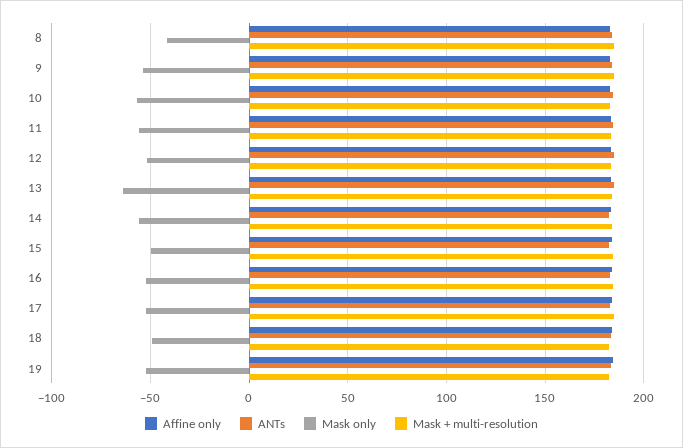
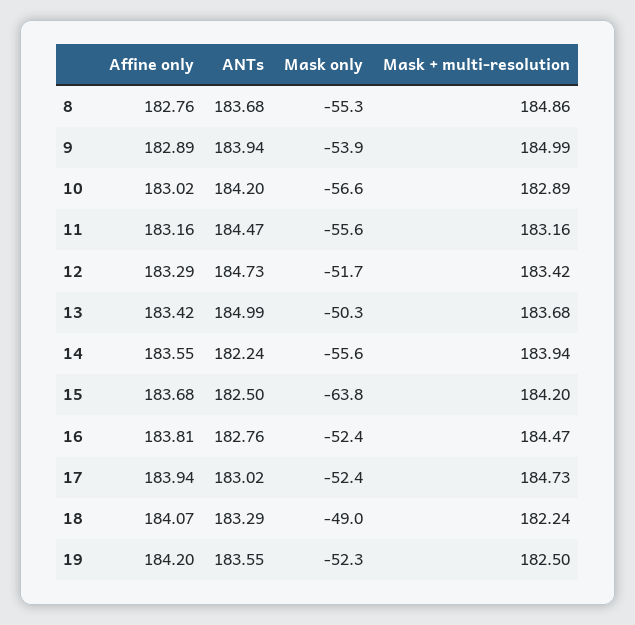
  {
    "Affine only": {
      "8": 182.76,
      "9": 182.89,
      "10": 183.02,
      "11": 183.16,
      "12": 183.29,
      "13": 183.42,
      "14": 183.55,
      "15": 183.68,
      "16": 183.81,
      "17": 183.94,
      "18": 184.07,
      "19": 184.2
    },
    "ANTs": {
      "8": 183.68,
      "9": 183.94,
      "10": 184.2,
      "11": 184.47,
      "12": 184.73,
      "13": 184.99,
      "14": 182.24,
      "15": 182.5,
      "16": 182.76,
      "17": 183.02,
      "18": 183.29,
      "19": 183.55
    },
    "Mask only": {
-     "8": -40,
+     "8": -55.3,
      "9": -53.9,
      "10": -56.6,
      "11": -55.6,
      "12": -51.7,
-     "13": -65,
+     "13": -50.3,
      "14": -55.6,
-     "15": -50,
+     "15": -63.8,
      "16": -52.4,
      "17": -52.4,
      "18": -49,
      "19": -52.3
    },
    "Mask + multi-resolution": {
      "8": 184.86,
      "9": 184.99,
      "10": 182.89,
      "11": 183.16,
      "12": 183.42,
      "13": 183.68,
      "14": 183.94,
      "15": 184.2,
      "16": 184.47,
      "17": 184.73,
      "18": 182.24,
      "19": 182.5
    }
  }

